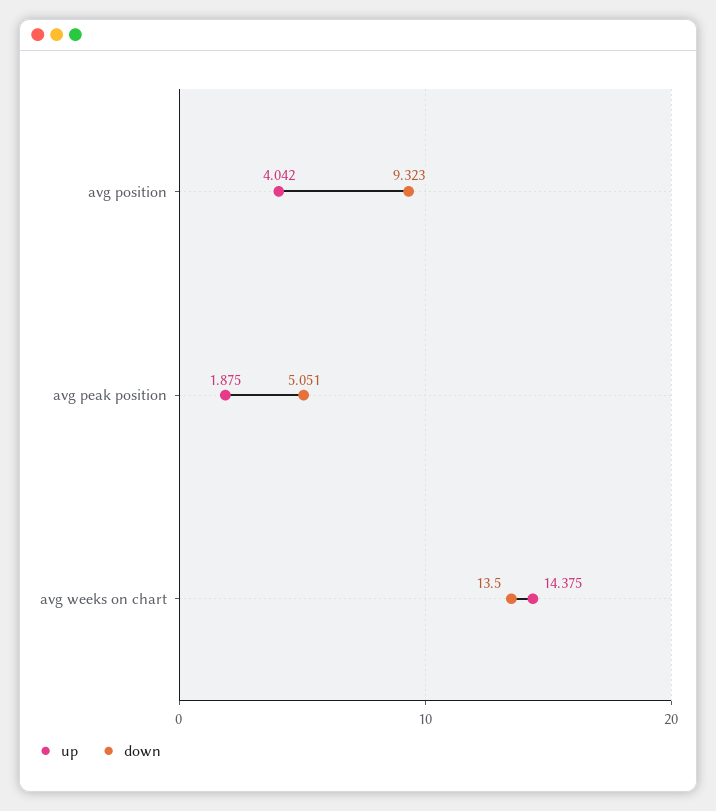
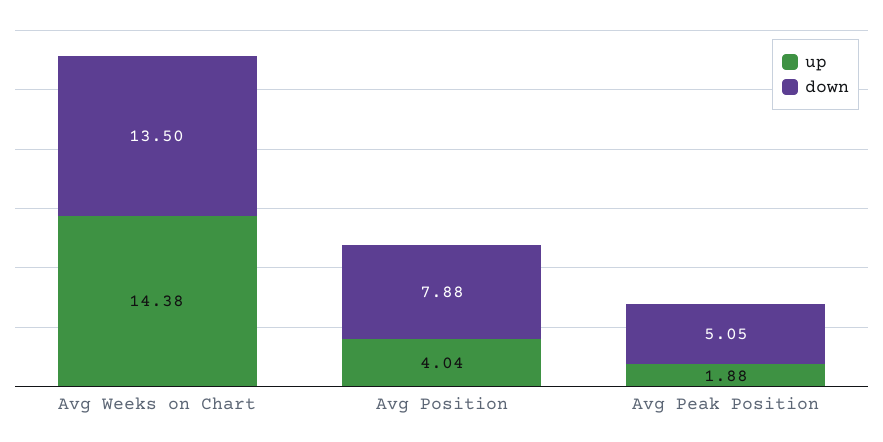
  {
    "up": {
      "avg position": 4.042,
      "avg peak position": 1.875,
      "avg weeks on chart": 14.375
    },
    "down": {
-     "avg position": 9.323,
+     "avg position": 7.88,
      "avg peak position": 5.051,
      "avg weeks on chart": 13.5
    }
  }

